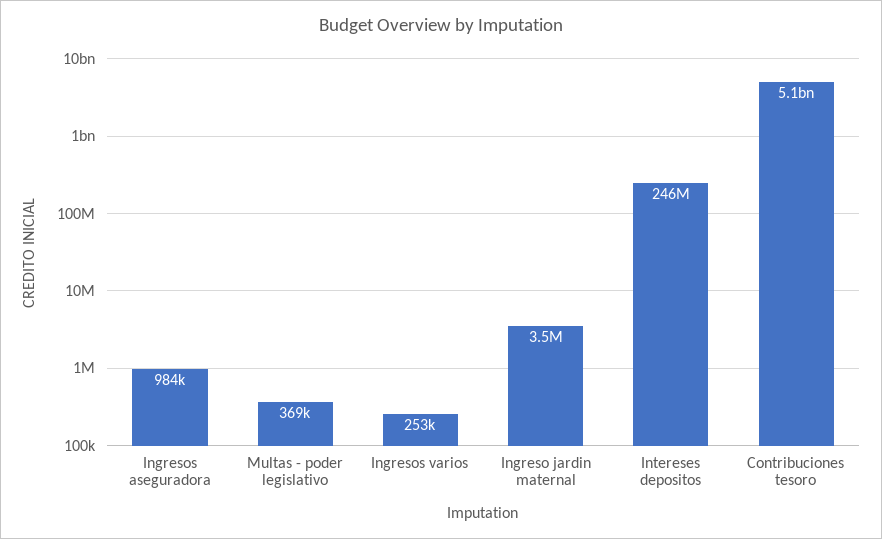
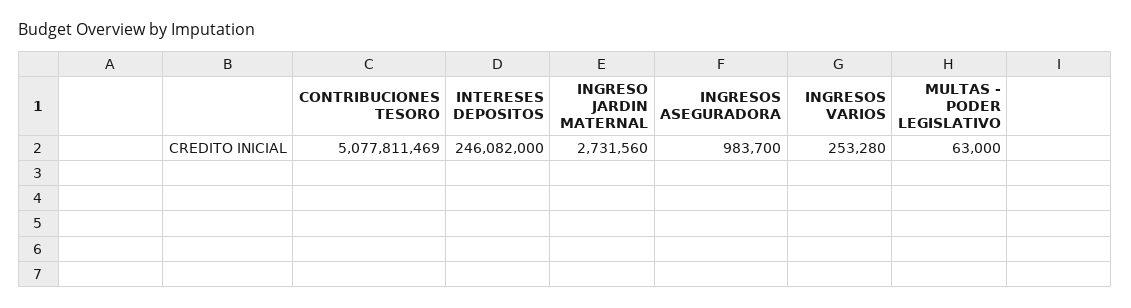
  {
    "Ingresos aseguradora": 983700,
-   "Multas - poder legislativo": 369000,
+   "Multas - poder legislativo": 63000,
    "Ingresos varios": 253280,
-   "Ingreso jardin maternal": 3500000,
+   "Ingreso jardin maternal": 2731560,
    "Intereses depositos": 246082000,
    "Contribuciones tesoro": 5077811469
  }

